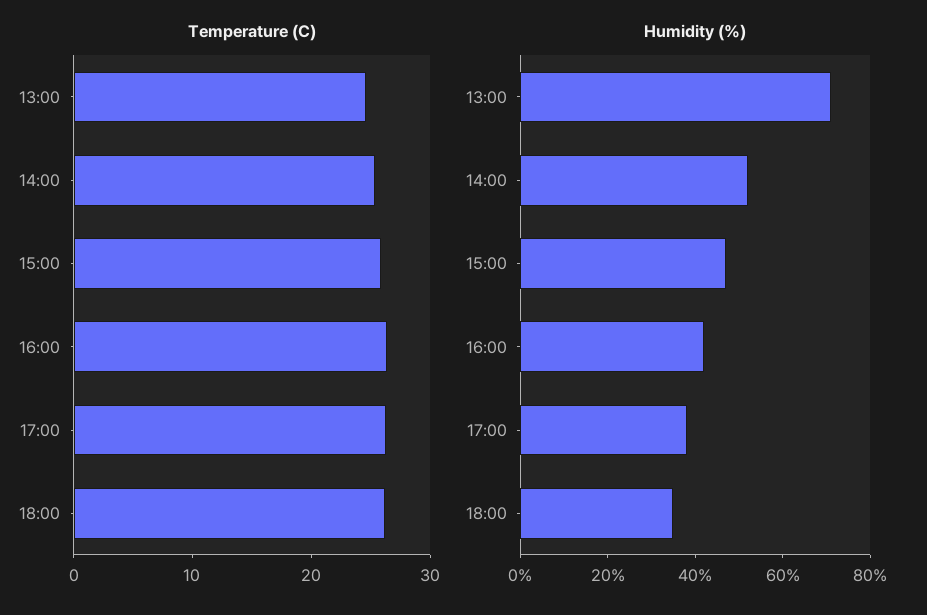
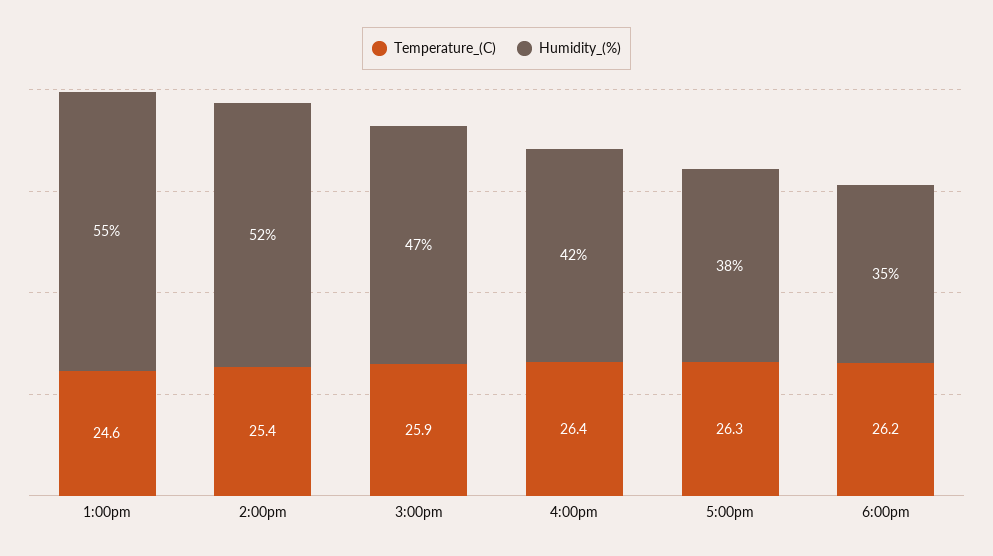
  {
    "Temperature (C)": {
      "13:00": 24.6,
      "14:00": 25.4,
      "15:00": 25.9,
      "16:00": 26.4,
      "17:00": 26.3,
      "18:00": 26.2
    },
    "Humidity (%)": {
-     "13:00": 70,
+     "13:00": 55,
      "14:00": 52,
      "15:00": 47,
      "16:00": 42,
      "17:00": 38,
      "18:00": 35
    }
  }

